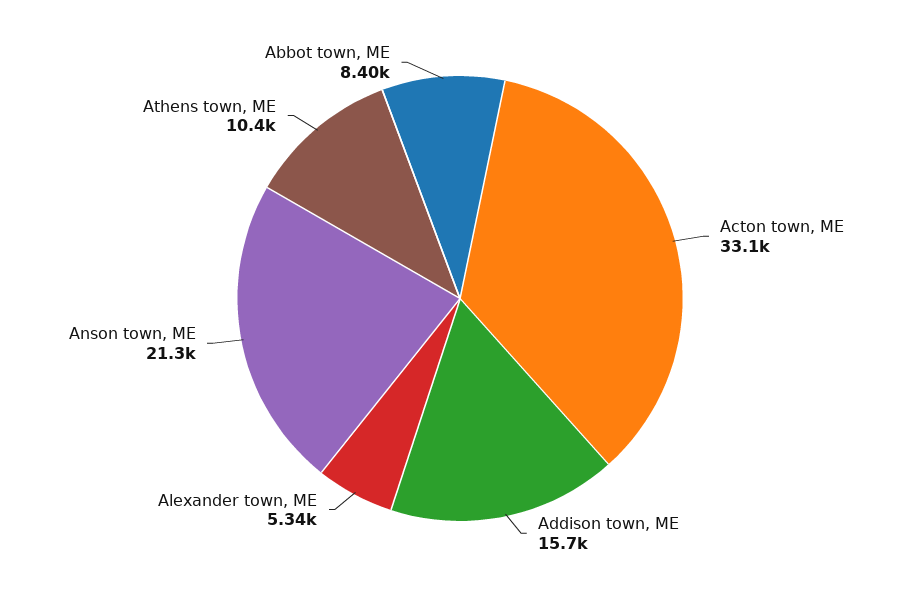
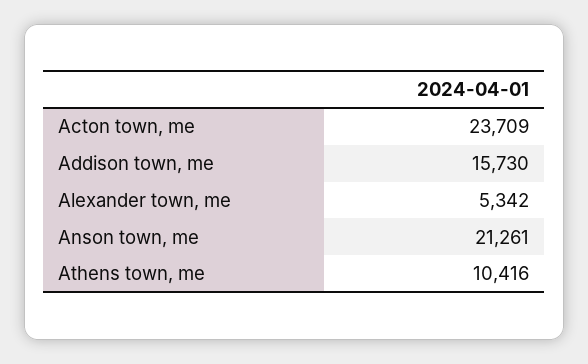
  {
-   "Acton town, ME": 33100,
+   "Acton town, ME": 23709,
    "Addison town, ME": 15730,
    "Alexander town, ME": 5342,
    "Anson town, ME": 21261,
-   "Athens town, ME": 10416,
+   "Athens town, ME": 10416
-   "Abbot town, ME": 8400
  }

